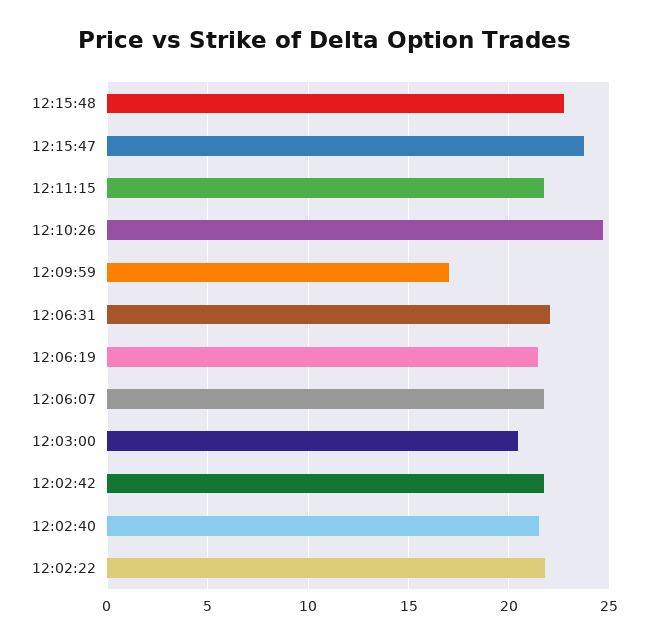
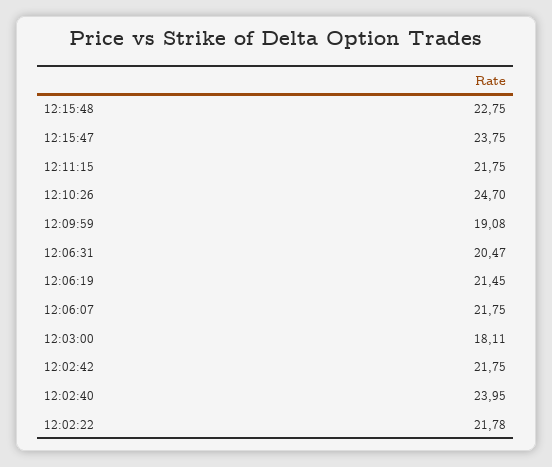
  {
    "12:15:48": 22.75,
    "12:15:47": 23.75,
    "12:11:15": 21.75,
    "12:10:26": 24.7,
-   "12:09:59": 17,
+   "12:09:59": 19.08,
-   "12:06:31": 22,
+   "12:06:31": 20.47,
    "12:06:19": 21.45,
    "12:06:07": 21.75,
-   "12:03:00": 20.5,
+   "12:03:00": 18.11,
    "12:02:42": 21.75,
-   "12:02:40": 21.5,
+   "12:02:40": 23.95,
    "12:02:22": 21.78
  }

